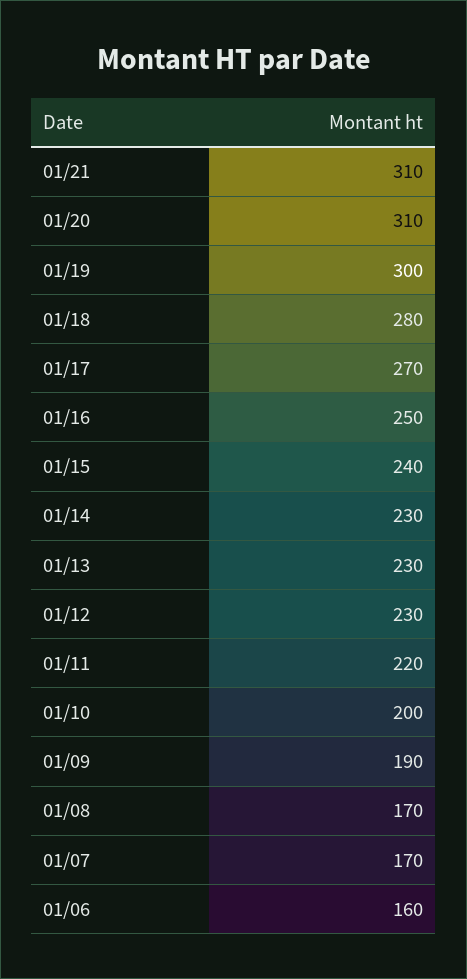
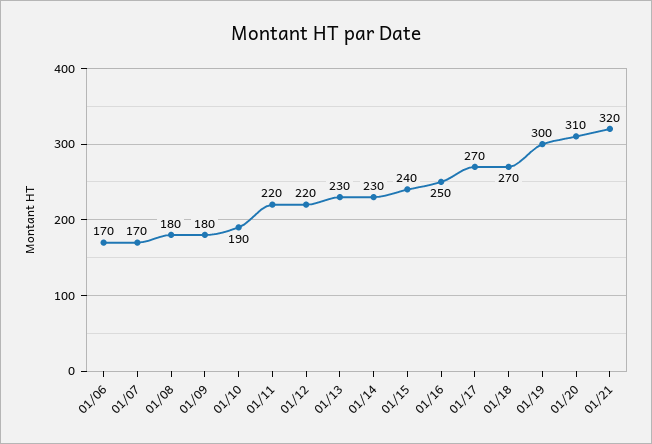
  {
-   "01/21": 310,
+   "01/21": 320,
    "01/20": 310,
    "01/19": 300,
-   "01/18": 280,
+   "01/18": 270,
    "01/17": 270,
    "01/16": 250,
    "01/15": 240,
    "01/14": 230,
    "01/13": 230,
-   "01/12": 230,
+   "01/12": 220,
    "01/11": 220,
-   "01/10": 200,
+   "01/10": 190,
-   "01/09": 190,
+   "01/09": 180,
-   "01/08": 170,
+   "01/08": 180,
    "01/07": 170,
-   "01/06": 160
+   "01/06": 170
  }

